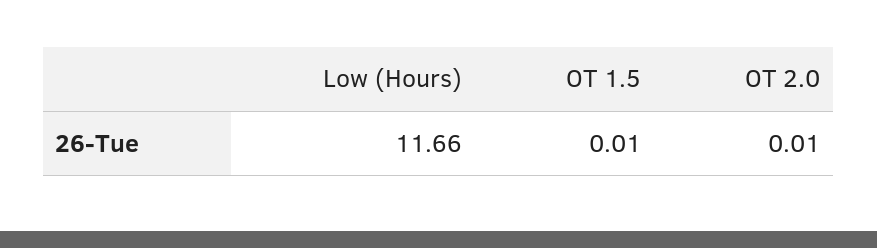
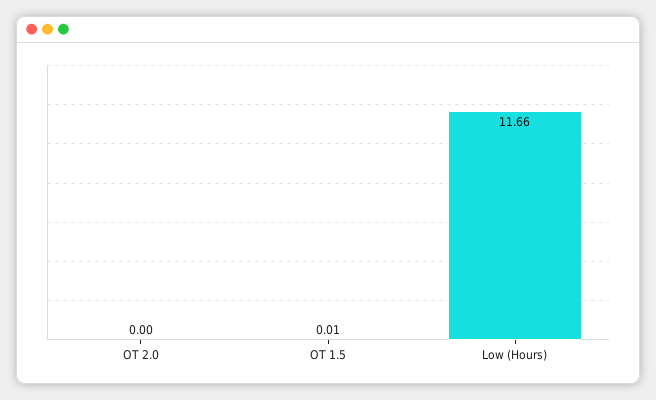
  {
    "Low (Hours)": 11.66,
    "OT 1.5": 0.01,
-   "OT 2.0": 0.01
+   "OT 2.0": 0
  }

